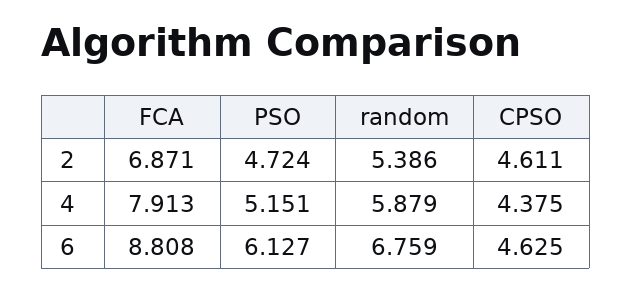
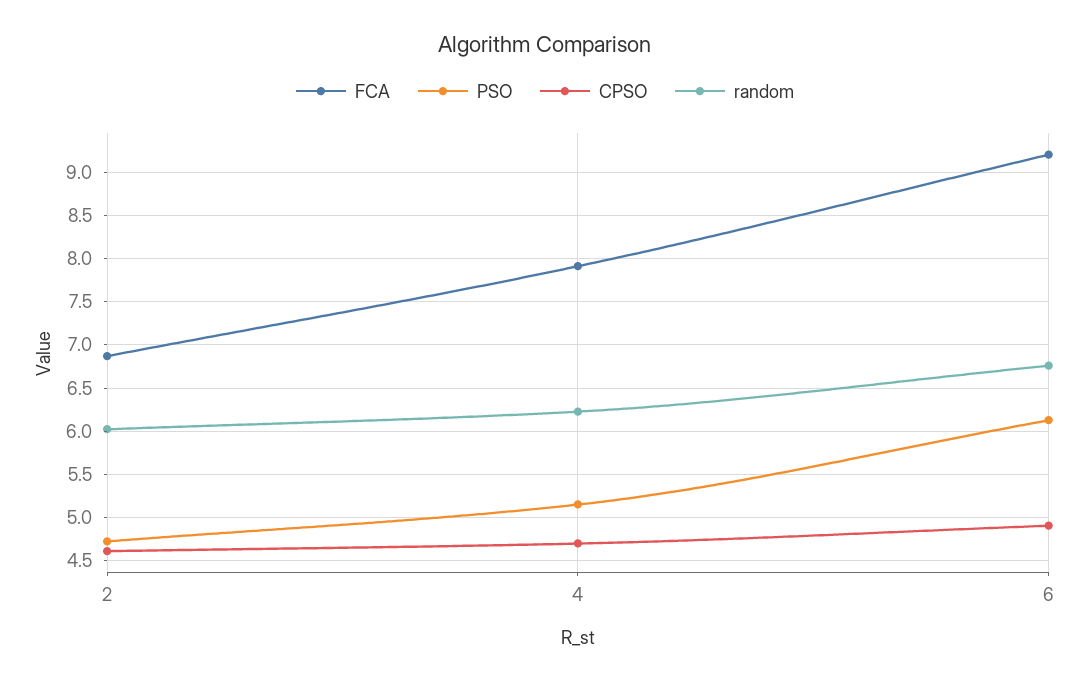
  {
    "FCA": {
      "2": 6.871,
      "4": 7.913,
-     "6": 8.808
+     "6": 9.2
    },
    "PSO": {
      "2": 4.724,
      "4": 5.151,
      "6": 6.127
    },
    "random": {
-     "2": 5.386,
+     "2": 6,
-     "4": 5.879,
+     "4": 6.2,
      "6": 6.759
    },
    "CPSO": {
      "2": 4.611,
-     "4": 4.375,
+     "4": 4.7,
-     "6": 4.625
+     "6": 4.9
    }
  }

